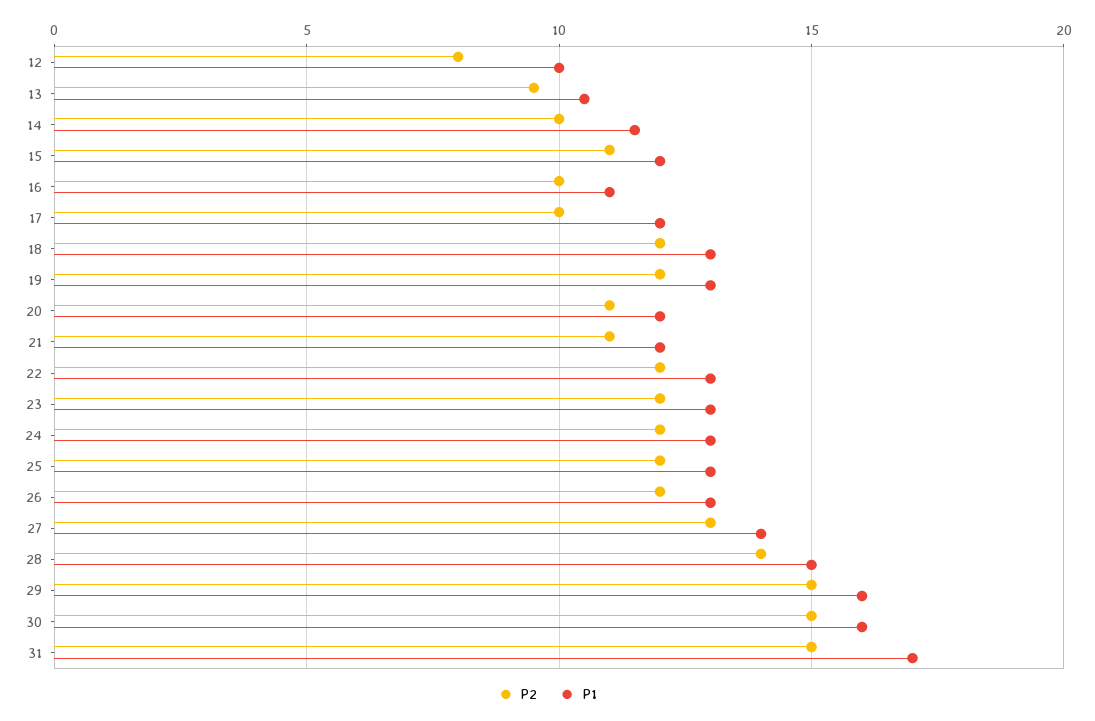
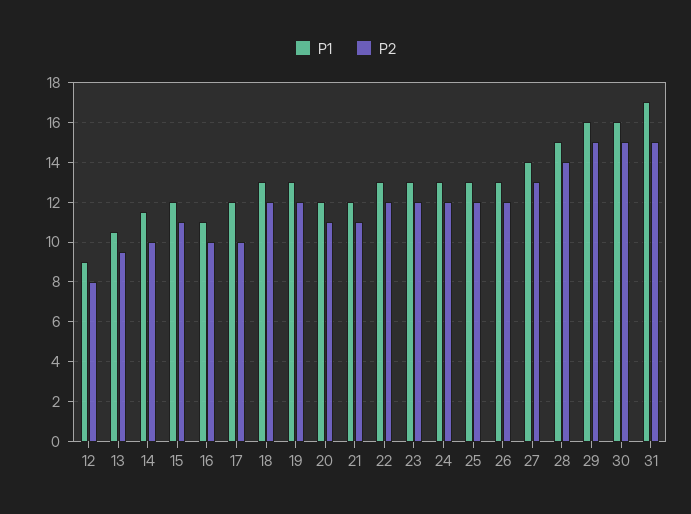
  {
    "P2": {
      "12": 8,
      "13": 9.5,
      "14": 10,
      "15": 11,
      "16": 10,
      "17": 10,
      "18": 12,
      "19": 12,
      "20": 11,
      "21": 11,
      "22": 12,
      "23": 12,
      "24": 12,
      "25": 12,
      "26": 12,
      "27": 13,
      "28": 14,
      "29": 15,
      "30": 15,
      "31": 15
    },
    "P1": {
-     "12": 10,
+     "12": 9,
      "13": 10.5,
      "14": 11.5,
      "15": 12,
      "16": 11,
      "17": 12,
      "18": 13,
      "19": 13,
      "20": 12,
      "21": 12,
      "22": 13,
      "23": 13,
      "24": 13,
      "25": 13,
      "26": 13,
      "27": 14,
      "28": 15,
      "29": 16,
      "30": 16,
      "31": 17
    }
  }

